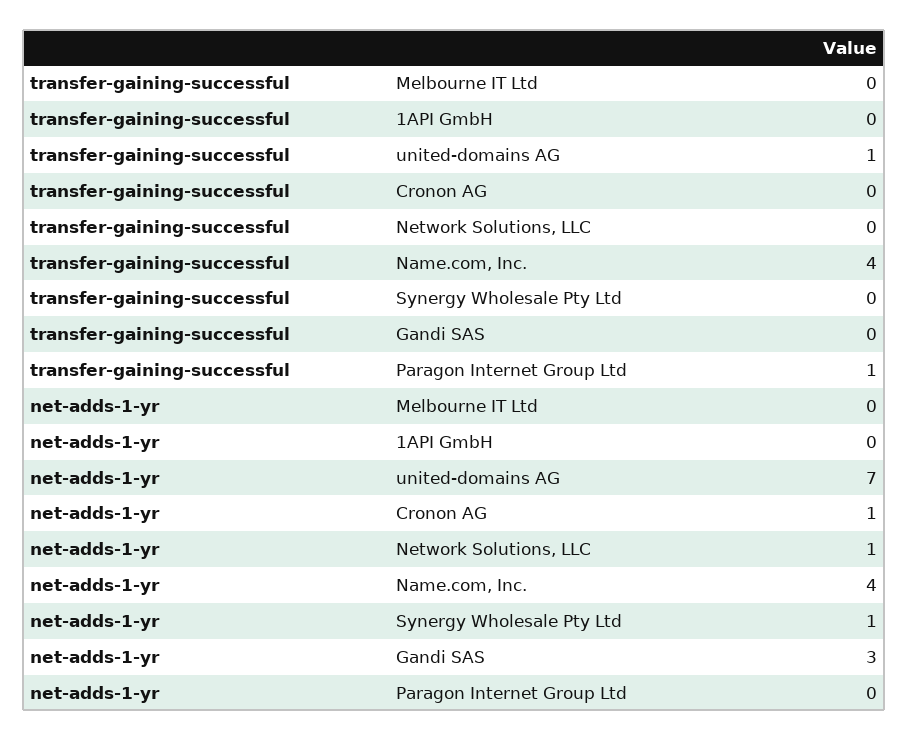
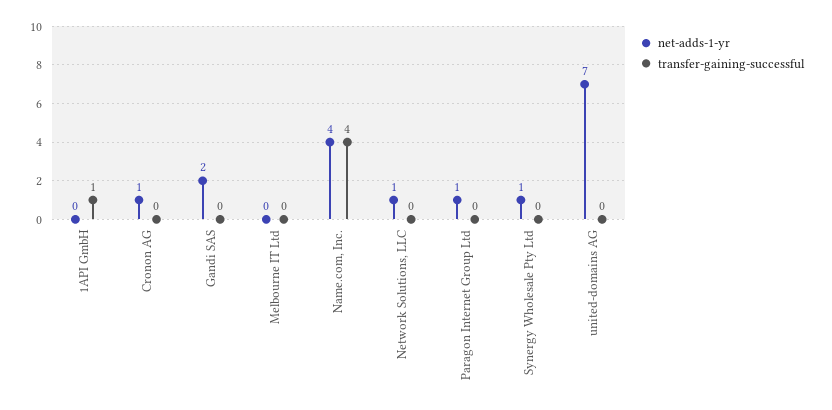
  {
    "transfer-gaining-successful": {
      "Melbourne IT Ltd": 0,
-     "1API GmbH": 0,
+     "1API GmbH": 1,
-     "united-domains AG": 1,
+     "united-domains AG": 0,
      "Cronon AG": 0,
      "Network Solutions, LLC": 0,
      "Name.com, Inc.": 4,
      "Synergy Wholesale Pty Ltd": 0,
      "Gandi SAS": 0,
-     "Paragon Internet Group Ltd": 1
+     "Paragon Internet Group Ltd": 0
    },
    "net-adds-1-yr": {
      "Melbourne IT Ltd": 0,
      "1API GmbH": 0,
      "united-domains AG": 7,
      "Cronon AG": 1,
      "Network Solutions, LLC": 1,
      "Name.com, Inc.": 4,
      "Synergy Wholesale Pty Ltd": 1,
-     "Gandi SAS": 3,
+     "Gandi SAS": 2,
-     "Paragon Internet Group Ltd": 0
+     "Paragon Internet Group Ltd": 1
    }
  }

